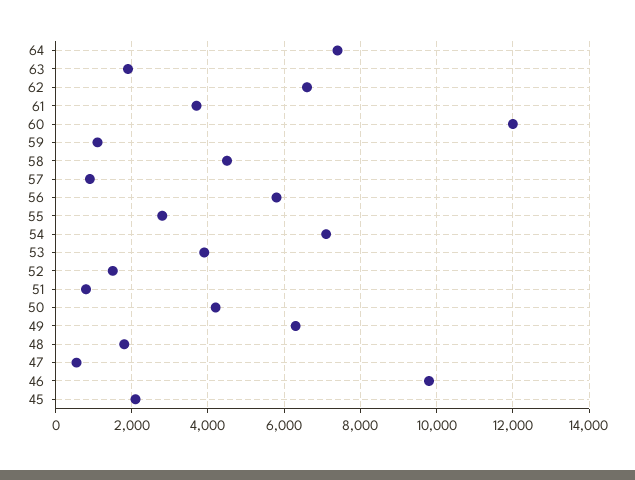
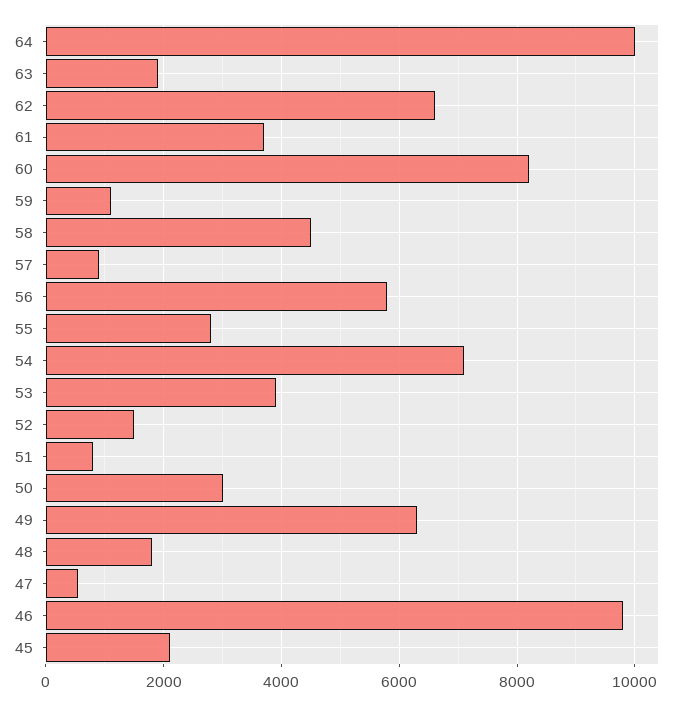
  {
-   "64": 7400,
+   "64": 10000,
    "63": 2000,
    "62": 6600,
    "61": 3800,
-   "60": 12000,
+   "60": 8200,
    "59": 1200,
    "58": 4600,
    "57": 1000,
    "56": 5800,
    "55": 2800,
    "54": 7200,
    "53": 4000,
    "52": 1600,
    "51": 800,
-   "50": 4200,
+   "50": 3000,
    "49": 6400,
    "48": 1800,
    "47": 600,
    "46": 9800,
    "45": 2200
  }

